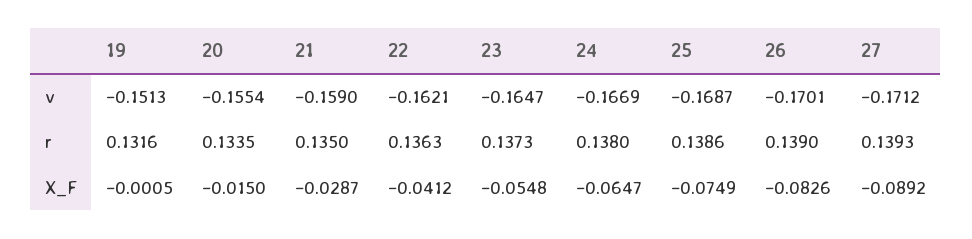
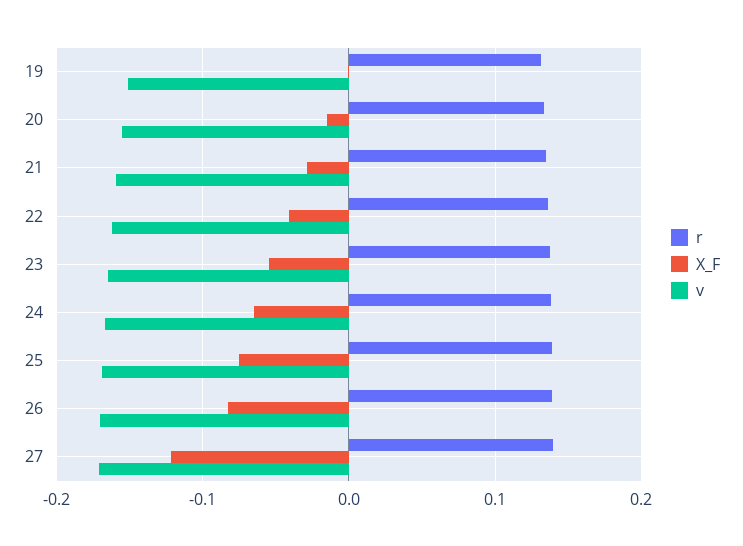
  {
    "v": {
      "19": -0.1513,
      "20": -0.1554,
      "21": -0.159,
      "22": -0.1621,
      "23": -0.1647,
      "24": -0.1669,
      "25": -0.1687,
      "26": -0.1701,
      "27": -0.1712
    },
    "r": {
      "19": 0.1316,
      "20": 0.1335,
      "21": 0.135,
      "22": 0.1363,
      "23": 0.1373,
      "24": 0.138,
      "25": 0.1386,
      "26": 0.139,
      "27": 0.1393
    },
    "X_F": {
      "19": -0.0005,
      "20": -0.015,
      "21": -0.0287,
      "22": -0.0412,
      "23": -0.0548,
      "24": -0.0647,
      "25": -0.0749,
      "26": -0.0826,
-     "27": -0.0892
+     "27": -0.12
    }
  }

